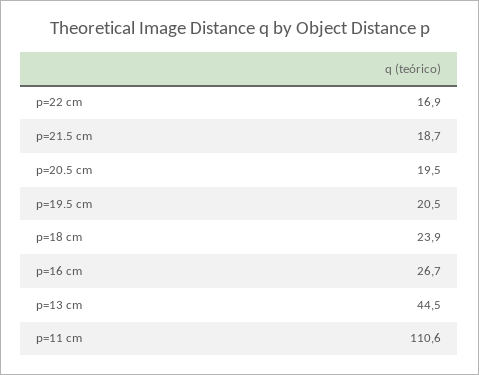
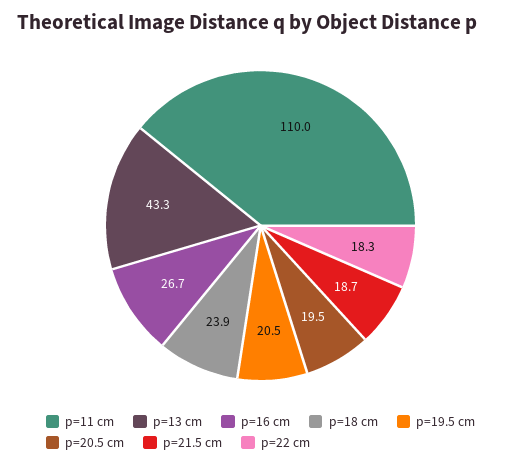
  {
-   "p=22 cm": 16.9,
+   "p=22 cm": 18.3,
    "p=21.5 cm": 18.7,
    "p=20.5 cm": 19.5,
    "p=19.5 cm": 20.5,
    "p=18 cm": 23.9,
    "p=16 cm": 26.7,
-   "p=13 cm": 44.5,
+   "p=13 cm": 43.3,
-   "p=11 cm": 110.6
+   "p=11 cm": 110
  }

